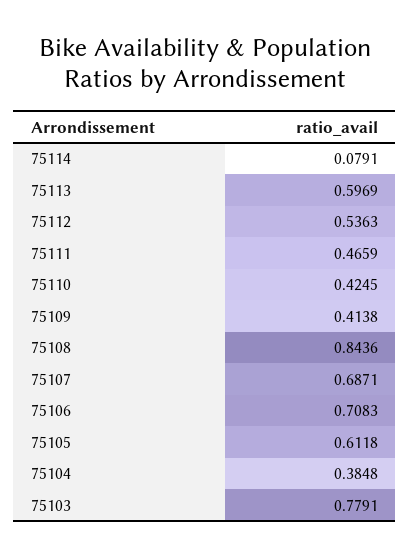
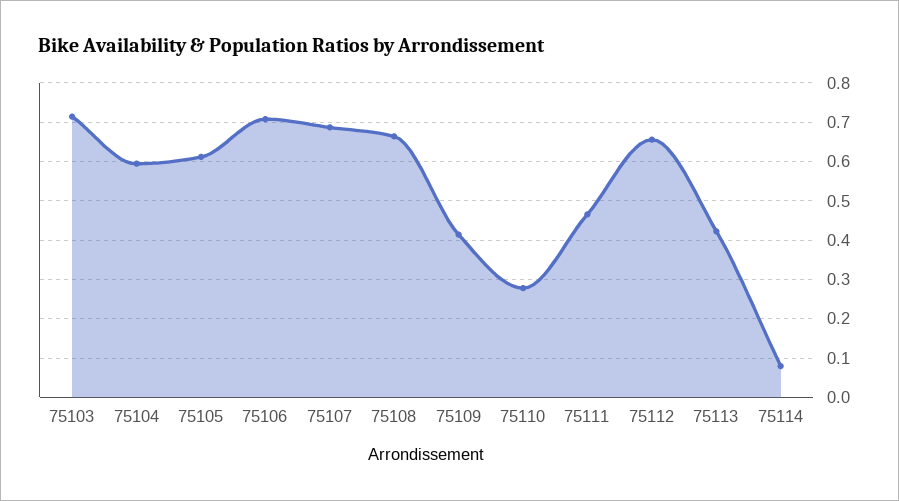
  {
    "75114": 0.0791,
-   "75113": 0.5969,
+   "75113": 0.42,
-   "75112": 0.5363,
+   "75112": 0.66,
    "75111": 0.4659,
-   "75110": 0.4245,
+   "75110": 0.28,
    "75109": 0.4138,
-   "75108": 0.8436,
+   "75108": 0.66,
    "75107": 0.6871,
    "75106": 0.7083,
    "75105": 0.6118,
-   "75104": 0.3848,
+   "75104": 0.6,
-   "75103": 0.7791
+   "75103": 0.72
  }

